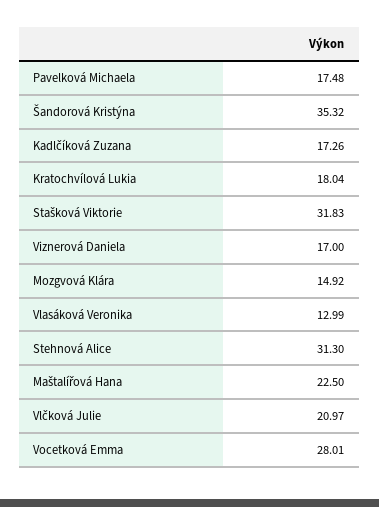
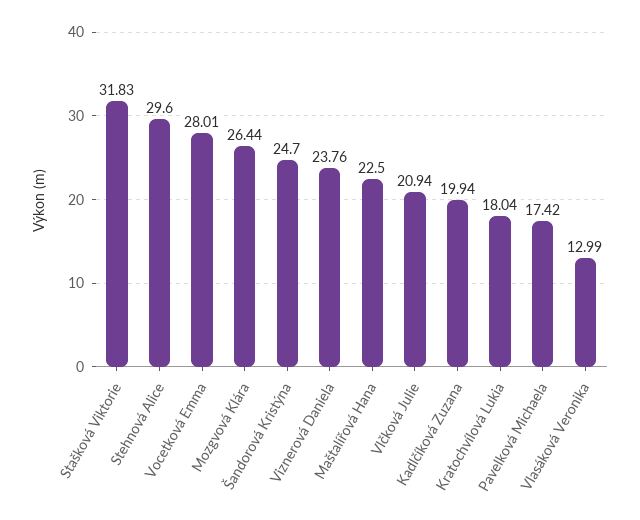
  {
-   "Pavelková Michaela": 17.48,
+   "Pavelková Michaela": 17.42,
-   "Šandorová Kristýna": 35.32,
+   "Šandorová Kristýna": 24.7,
-   "Kadlčíková Zuzana": 17.26,
+   "Kadlčíková Zuzana": 19.94,
    "Kratochvílová Lukia": 18.04,
    "Stašková Viktorie": 31.83,
-   "Viznerová Daniela": 17,
+   "Viznerová Daniela": 23.76,
-   "Mozgvová Klára": 14.92,
+   "Mozgvová Klára": 26.44,
    "Vlasáková Veronika": 12.99,
-   "Stehnová Alice": 31.3,
+   "Stehnová Alice": 29.6,
    "Maštalířová Hana": 22.5,
-   "Vlčková Julie": 20.97,
+   "Vlčková Julie": 20.94,
    "Vocetková Emma": 28.01
  }

